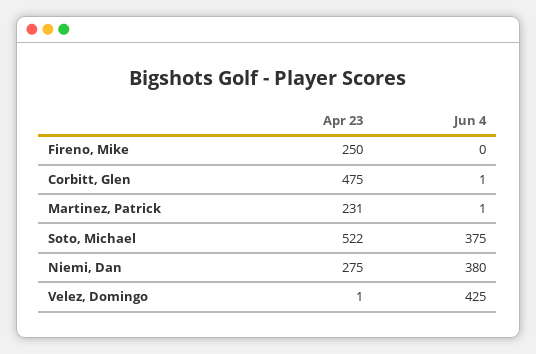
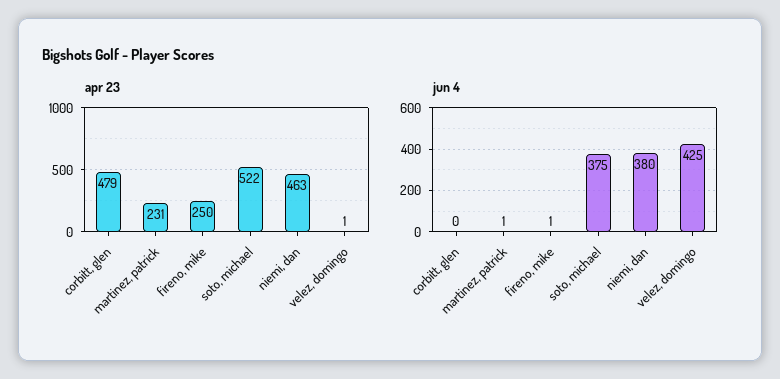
  {
    "Apr 23": {
      "Fireno, Mike": 250,
-     "Corbitt, Glen": 475,
+     "Corbitt, Glen": 479,
      "Martinez, Patrick": 231,
      "Soto, Michael": 522,
-     "Niemi, Dan": 275,
+     "Niemi, Dan": 463,
      "Velez, Domingo": 1
    },
    "Jun 4": {
-     "Fireno, Mike": 0,
+     "Fireno, Mike": 1,
-     "Corbitt, Glen": 1,
+     "Corbitt, Glen": 0,
      "Martinez, Patrick": 1,
      "Soto, Michael": 375,
      "Niemi, Dan": 380,
      "Velez, Domingo": 425
    }
  }

